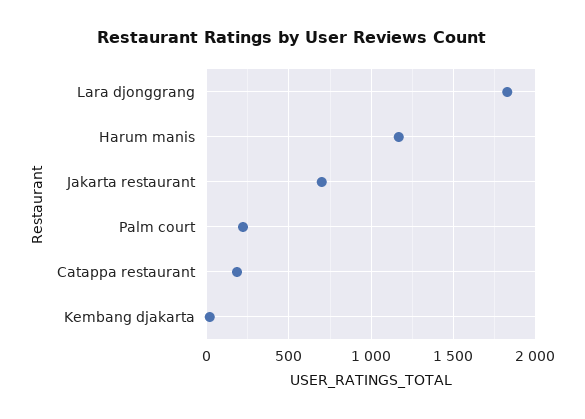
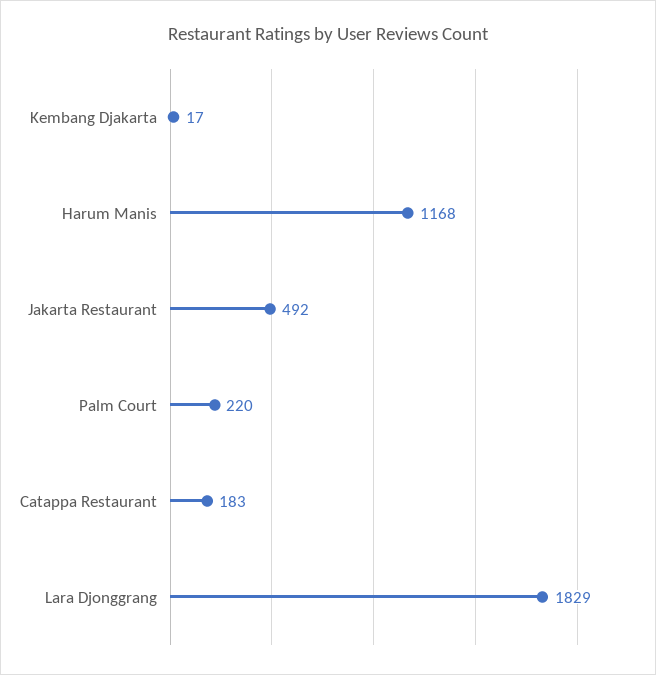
  {
    "Lara djonggrang": 1829,
    "Harum manis": 1168,
-   "Jakarta restaurant": 700,
+   "Jakarta restaurant": 492,
    "Palm court": 220,
    "Catappa restaurant": 183,
    "Kembang djakarta": 17
  }

